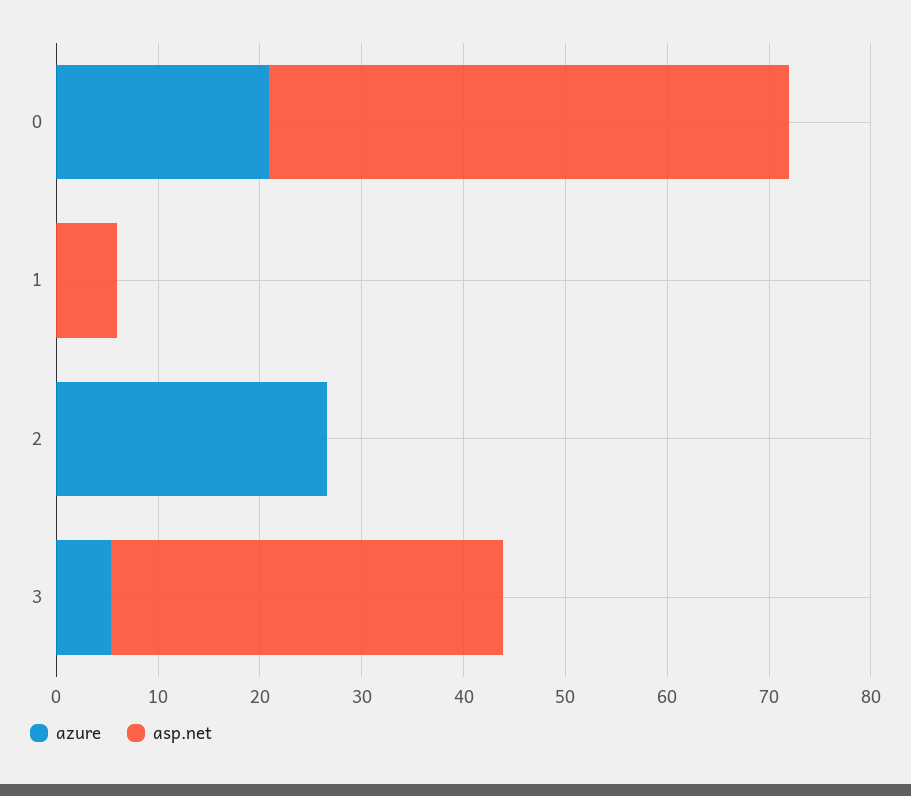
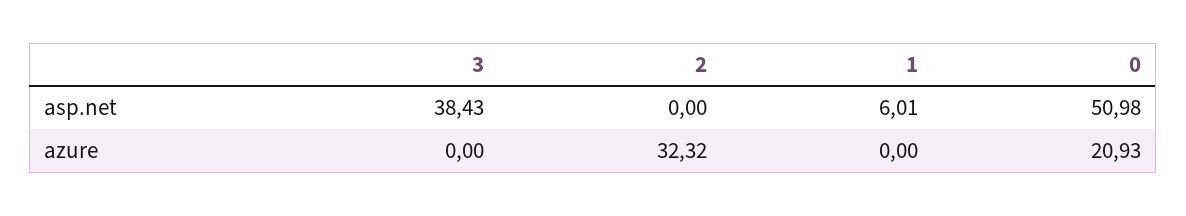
  {
    "azure": {
      "0": 20.93,
      "1": 0,
-     "2": 26,
+     "2": 32.32,
-     "3": 6
+     "3": 0
    },
    "asp.net": {
      "0": 50.98,
      "1": 6.01,
      "2": 0,
      "3": 38.43
    }
  }

